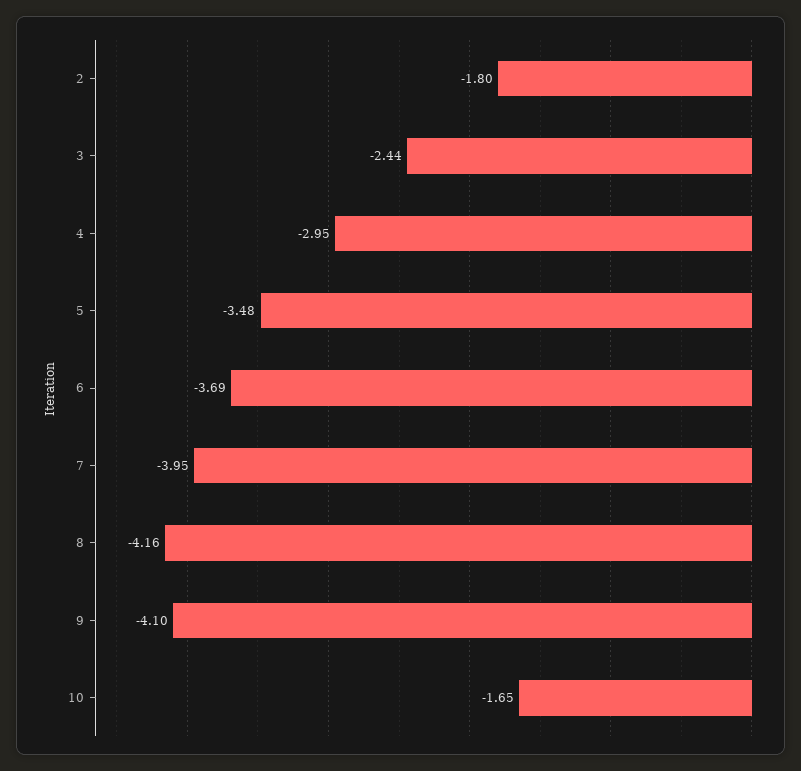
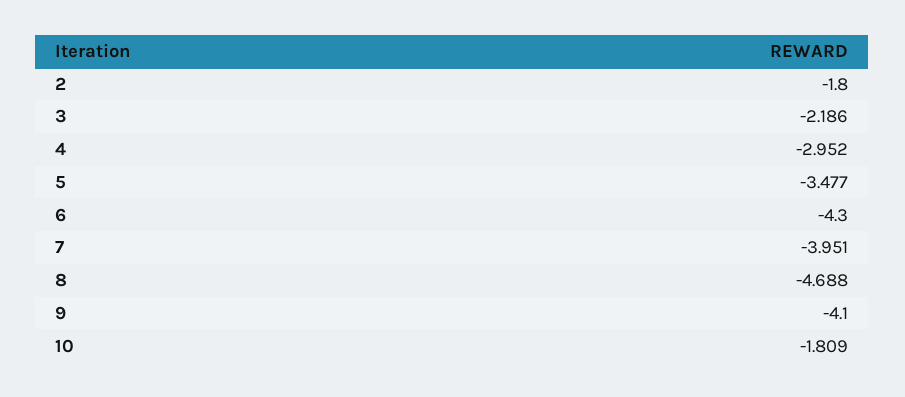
  {
    "2": -1.8,
-   "3": -2.44,
+   "3": -2.186,
    "4": -2.952,
    "5": -3.477,
-   "6": -3.69,
+   "6": -4.3,
    "7": -3.951,
-   "8": -4.16,
+   "8": -4.688,
    "9": -4.1,
-   "10": -1.65
+   "10": -1.809
  }

